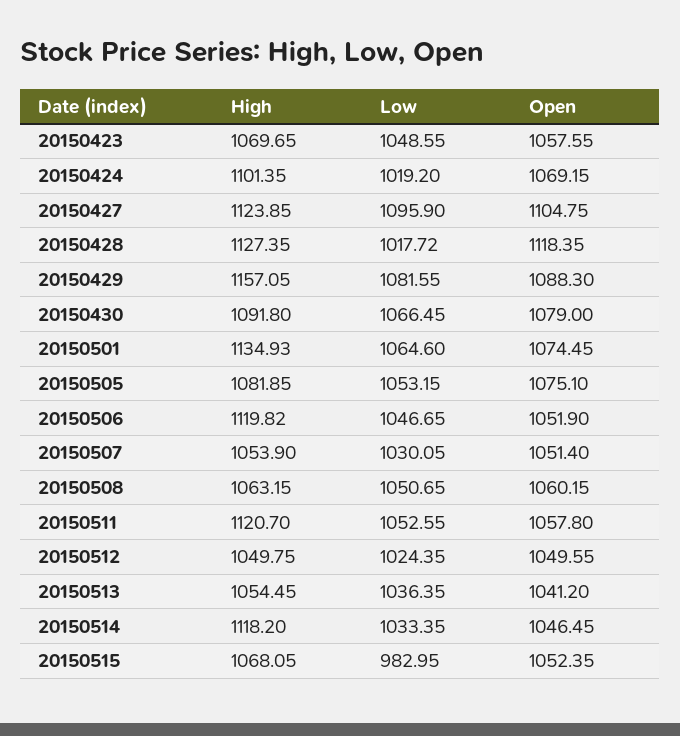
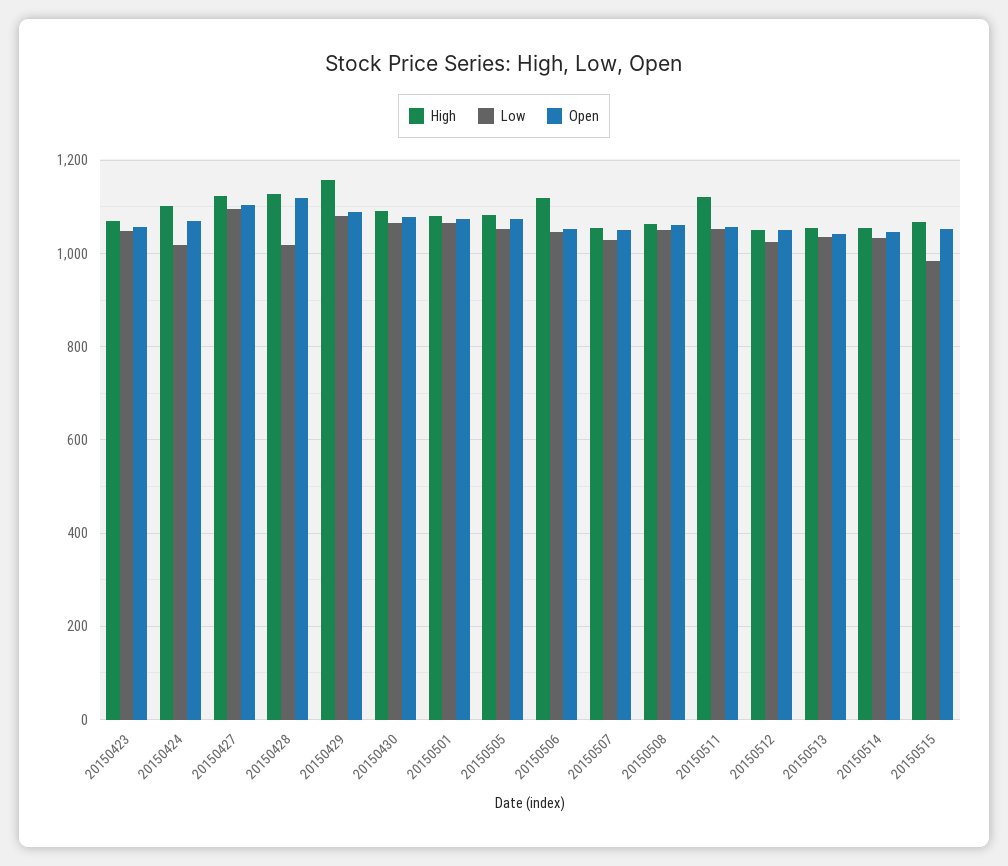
  {
    "High": {
      "20150423": 1069.65,
      "20150424": 1101.35,
      "20150427": 1123.85,
      "20150428": 1127.35,
      "20150429": 1157.05,
      "20150430": 1091.8,
-     "20150501": 1134.93,
+     "20150501": 1080,
      "20150505": 1081.85,
      "20150506": 1119.82,
      "20150507": 1053.9,
      "20150508": 1063.15,
      "20150511": 1120.7,
      "20150512": 1049.75,
      "20150513": 1054.45,
-     "20150514": 1118.2,
+     "20150514": 1060,
      "20150515": 1068.05
    },
    "Low": {
      "20150423": 1048.55,
      "20150424": 1019.2,
      "20150427": 1095.9,
      "20150428": 1017.72,
      "20150429": 1081.55,
      "20150430": 1066.45,
      "20150501": 1064.6,
      "20150505": 1053.15,
      "20150506": 1046.65,
      "20150507": 1030.05,
      "20150508": 1050.65,
      "20150511": 1052.55,
      "20150512": 1024.35,
      "20150513": 1036.35,
      "20150514": 1033.35,
      "20150515": 982.95
    },
    "Open": {
      "20150423": 1057.55,
      "20150424": 1069.15,
      "20150427": 1104.75,
      "20150428": 1118.35,
      "20150429": 1088.3,
      "20150430": 1079,
      "20150501": 1074.45,
      "20150505": 1075.1,
      "20150506": 1051.9,
      "20150507": 1051.4,
      "20150508": 1060.15,
      "20150511": 1057.8,
      "20150512": 1049.55,
      "20150513": 1041.2,
      "20150514": 1046.45,
      "20150515": 1052.35
    }
  }

